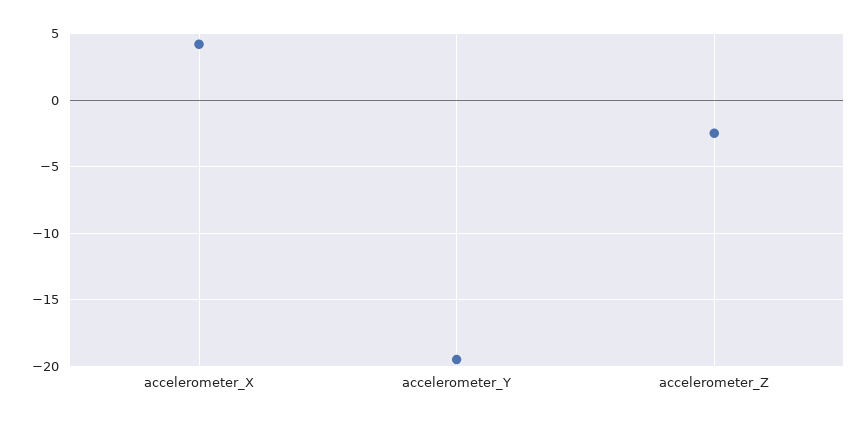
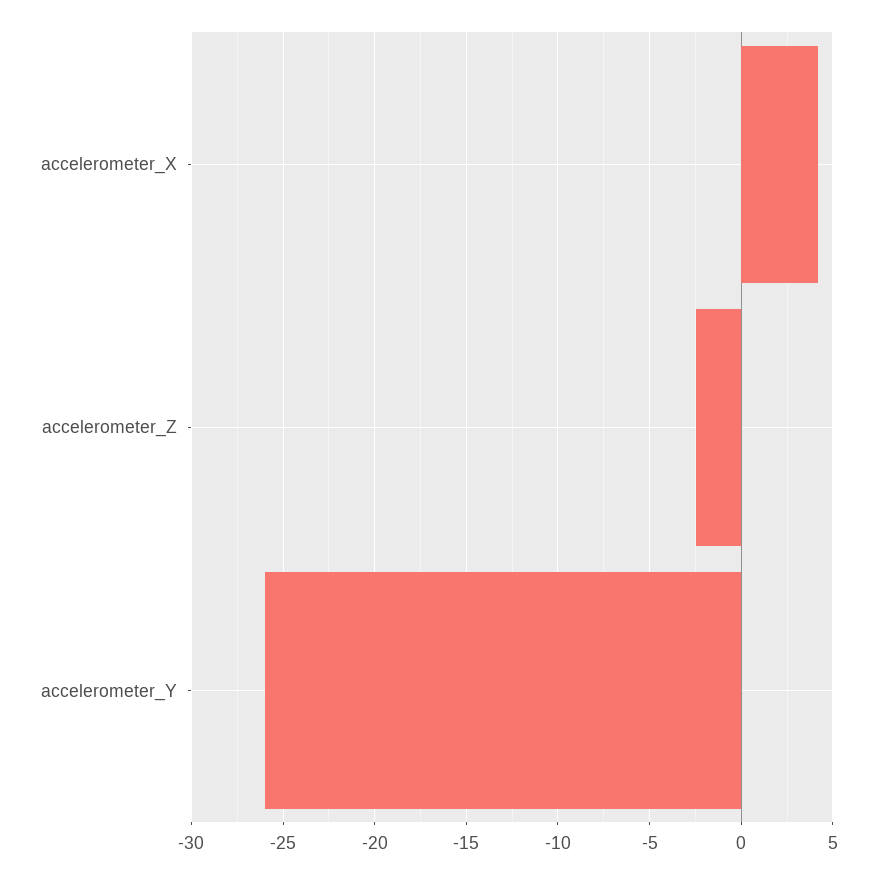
  {
    "accelerometer_X": 4,
-   "accelerometer_Y": -19.5,
+   "accelerometer_Y": -26,
    "accelerometer_Z": -2.5
  }

